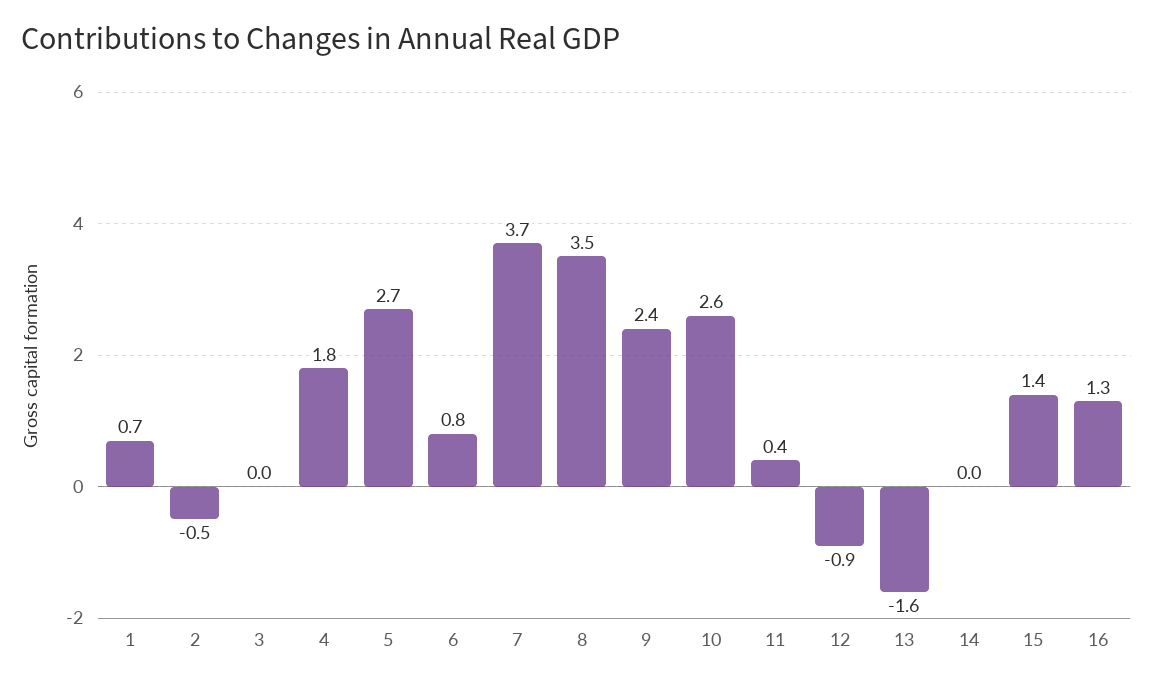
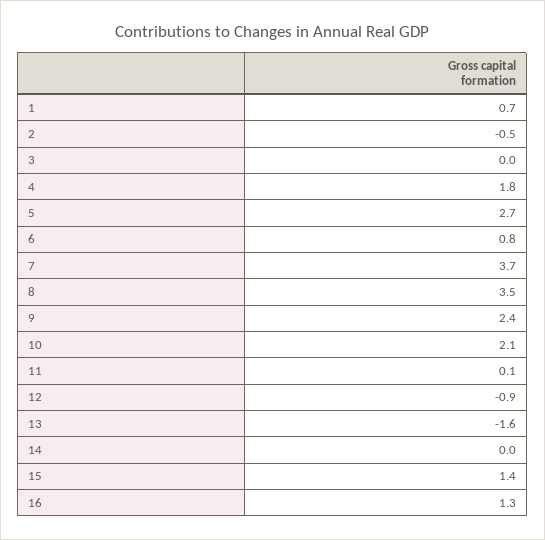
  {
    "1": 0.7,
    "2": -0.5,
    "3": 0,
    "4": 1.8,
    "5": 2.7,
    "6": 0.8,
    "7": 3.7,
    "8": 3.5,
    "9": 2.4,
-   "10": 2.6,
+   "10": 2.1,
-   "11": 0.4,
+   "11": 0.1,
    "12": -0.9,
    "13": -1.6,
    "14": 0,
    "15": 1.4,
    "16": 1.3
  }

